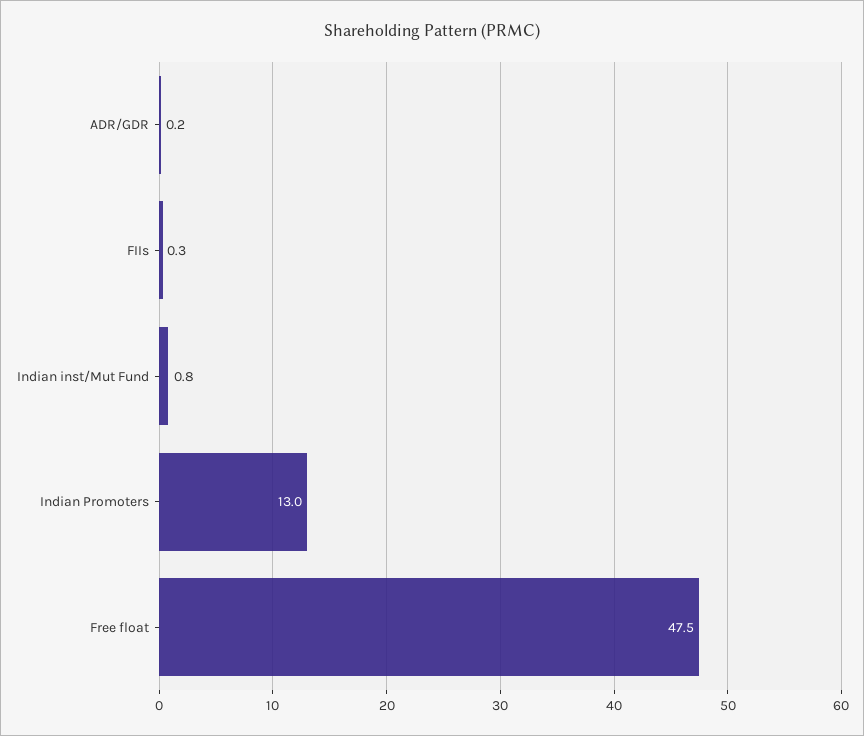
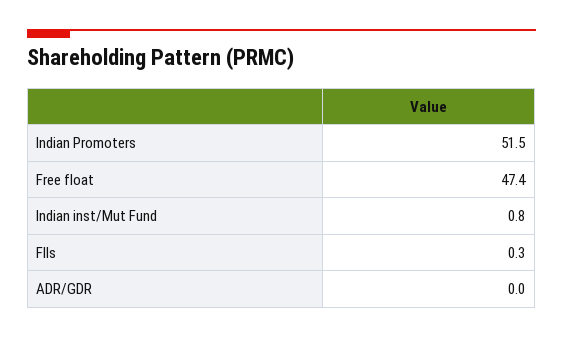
  {
-   "ADR/GDR": 0.2,
+   "ADR/GDR": 0,
    "FIIs": 0.3,
    "Indian inst/Mut Fund": 0.8,
-   "Indian Promoters": 13,
+   "Indian Promoters": 51.5,
-   "Free float": 47.5
+   "Free float": 47.4
  }

